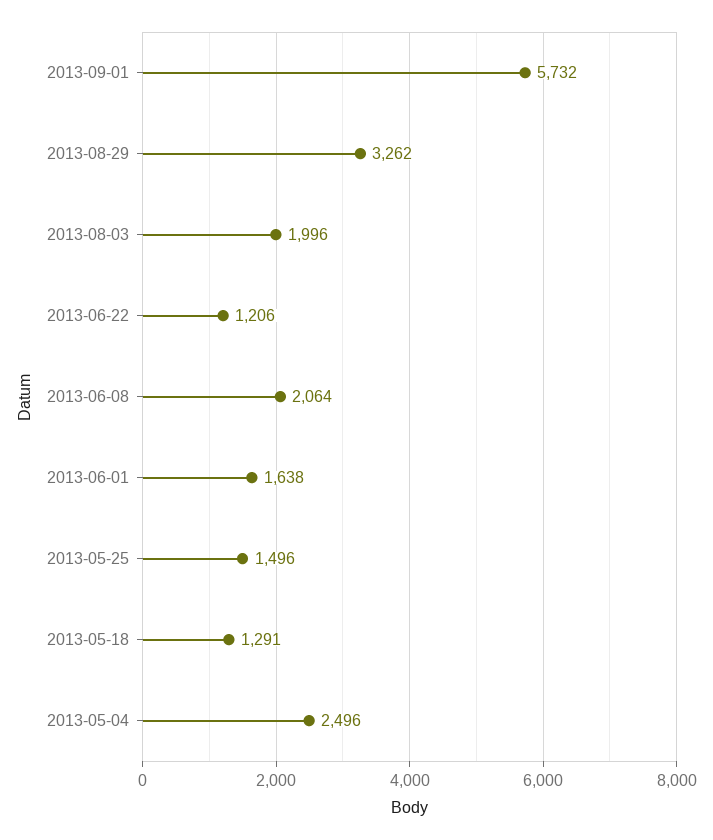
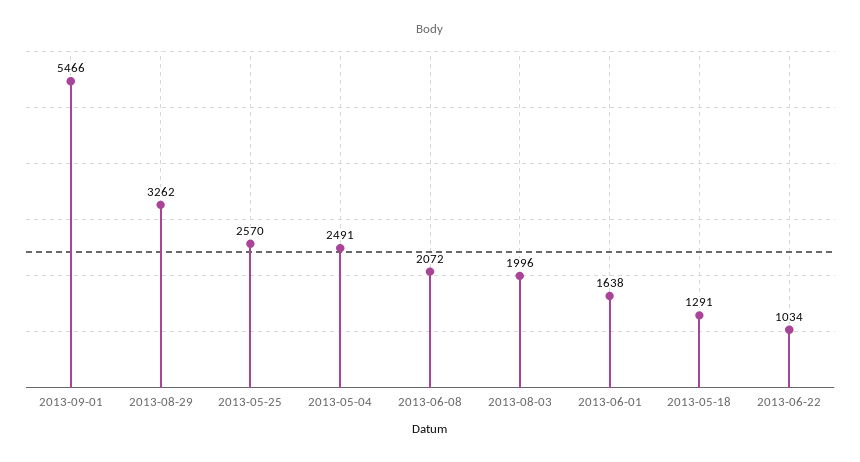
  {
-   "2013-09-01": 5732,
+   "2013-09-01": 5466,
    "2013-08-29": 3262,
    "2013-08-03": 1996,
-   "2013-06-22": 1206,
+   "2013-06-22": 1034,
-   "2013-06-08": 2064,
+   "2013-06-08": 2072,
    "2013-06-01": 1638,
-   "2013-05-25": 1496,
+   "2013-05-25": 2570,
    "2013-05-18": 1291,
-   "2013-05-04": 2496
+   "2013-05-04": 2491
  }

